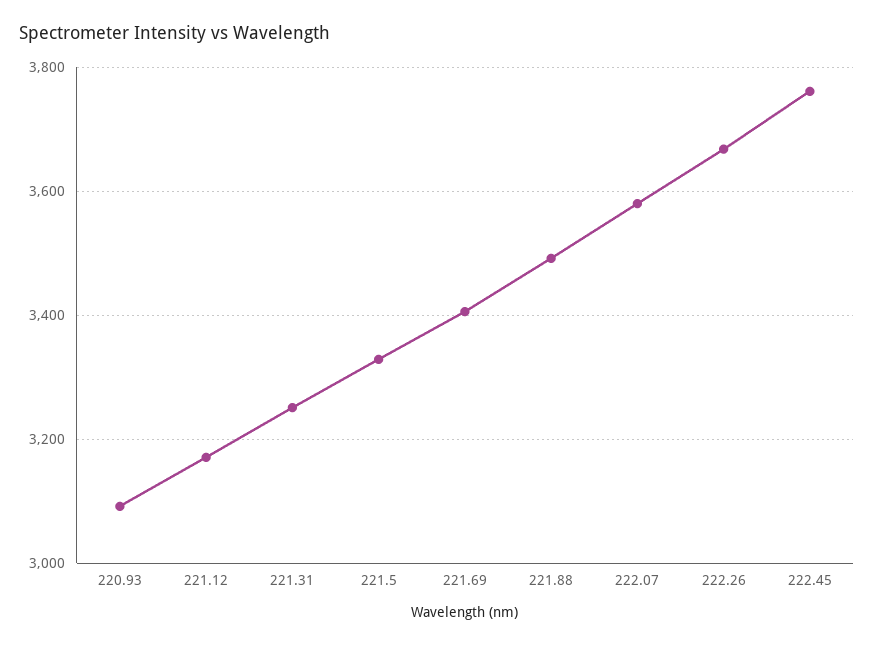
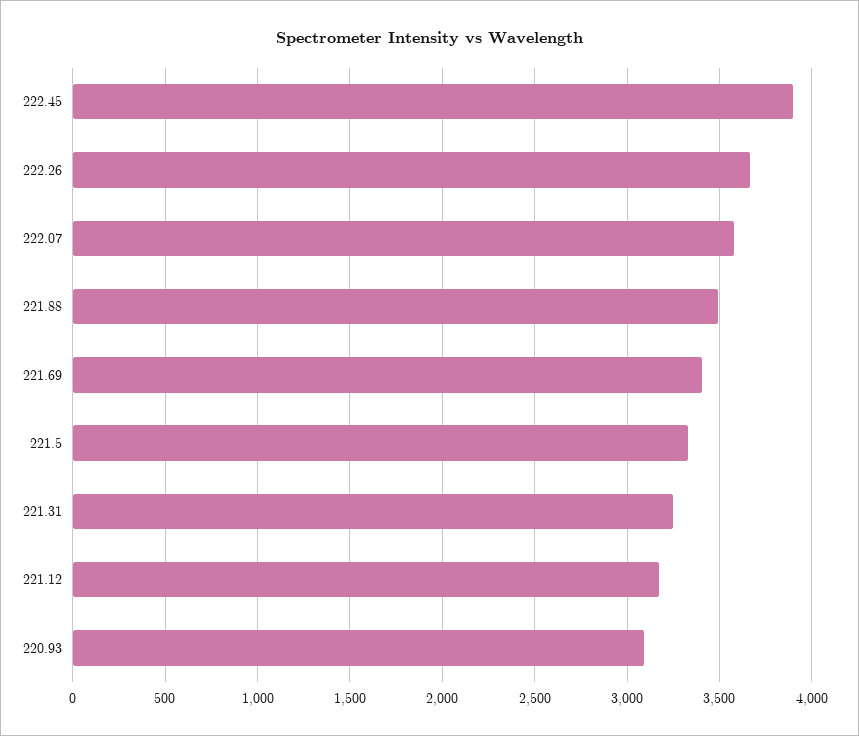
  {
    "220.93": 3100,
    "221.12": 3180,
    "221.31": 3260,
    "221.5": 3320,
    "221.69": 3400,
    "221.88": 3500,
    "222.07": 3580,
    "222.26": 3660,
-   "222.45": 3760
+   "222.45": 3900
  }

